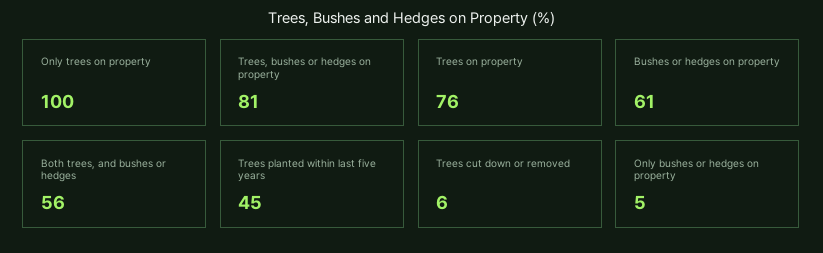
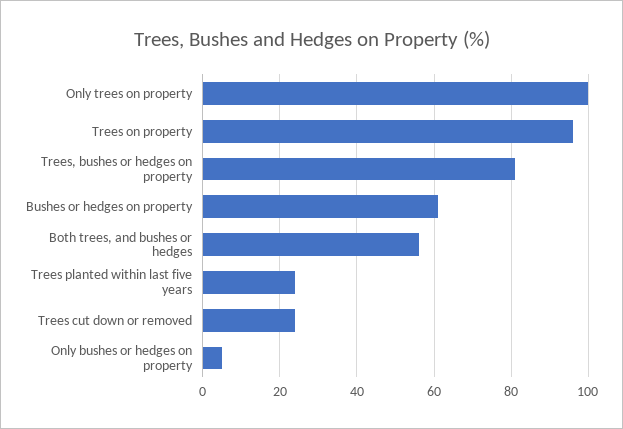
  {
    "Only trees on property": 100,
    "Trees, bushes or hedges on property": 81,
-   "Trees on property": 76,
+   "Trees on property": 95,
    "Bushes or hedges on property": 61,
    "Both trees, and bushes or hedges": 56,
-   "Trees planted within last five years": 45,
+   "Trees planted within last five years": 25,
-   "Trees cut down or removed": 6,
+   "Trees cut down or removed": 25,
    "Only bushes or hedges on property": 5
  }

